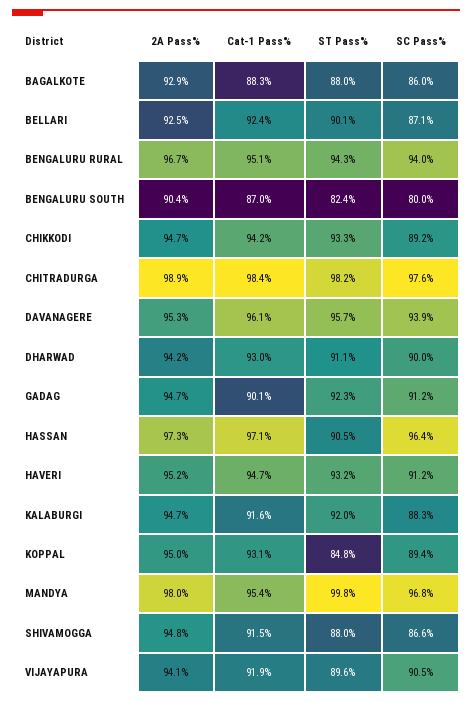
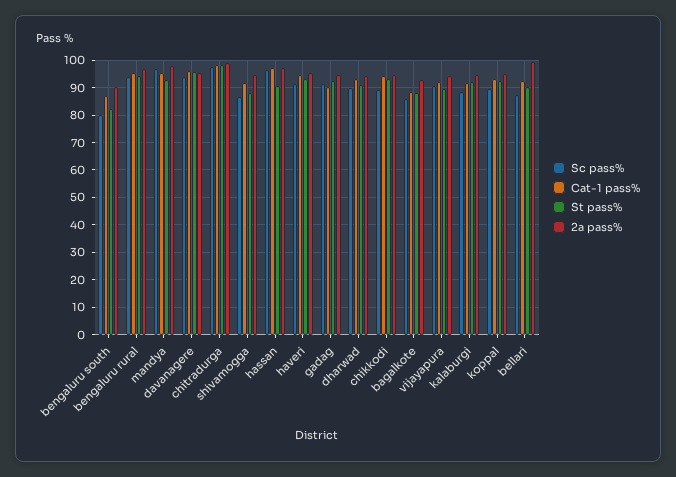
  {
    "2A Pass%": {
      "BAGALKOTE": 92.9,
-     "BELLARI": 92.5,
+     "BELLARI": 100,
      "BENGALURU RURAL": 96.7,
      "BENGALURU SOUTH": 90.4,
      "CHIKKODI": 94.7,
      "CHITRADURGA": 98.9,
      "DAVANAGERE": 95.3,
      "DHARWAD": 94.2,
      "GADAG": 94.7,
      "HASSAN": 97.3,
      "HAVERI": 95.2,
      "KALABURGI": 94.7,
      "KOPPAL": 95,
      "MANDYA": 98,
      "SHIVAMOGGA": 94.8,
      "VIJAYAPURA": 94.1
    },
    "Cat-1 Pass%": {
      "BAGALKOTE": 88.3,
      "BELLARI": 92.4,
      "BENGALURU RURAL": 95.1,
      "BENGALURU SOUTH": 87,
      "CHIKKODI": 94.2,
      "CHITRADURGA": 98.4,
      "DAVANAGERE": 96.1,
      "DHARWAD": 93,
      "GADAG": 90.1,
      "HASSAN": 97.1,
      "HAVERI": 94.7,
      "KALABURGI": 91.6,
      "KOPPAL": 93.1,
      "MANDYA": 95.4,
      "SHIVAMOGGA": 91.5,
      "VIJAYAPURA": 91.9
    },
    "ST Pass%": {
      "BAGALKOTE": 88,
      "BELLARI": 90.1,
      "BENGALURU RURAL": 94.3,
      "BENGALURU SOUTH": 82.4,
      "CHIKKODI": 93.3,
      "CHITRADURGA": 98.2,
      "DAVANAGERE": 95.7,
      "DHARWAD": 91.1,
      "GADAG": 92.3,
      "HASSAN": 90.5,
      "HAVERI": 93.2,
      "KALABURGI": 92,
-     "KOPPAL": 84.8,
+     "KOPPAL": 92.5,
-     "MANDYA": 99.8,
+     "MANDYA": 92.5,
      "SHIVAMOGGA": 88,
      "VIJAYAPURA": 89.6
    },
    "SC Pass%": {
      "BAGALKOTE": 86,
      "BELLARI": 87.1,
      "BENGALURU RURAL": 94,
      "BENGALURU SOUTH": 80,
      "CHIKKODI": 89.2,
      "CHITRADURGA": 97.6,
      "DAVANAGERE": 93.9,
      "DHARWAD": 90,
      "GADAG": 91.2,
      "HASSAN": 96.4,
      "HAVERI": 91.2,
      "KALABURGI": 88.3,
      "KOPPAL": 89.4,
      "MANDYA": 96.8,
      "SHIVAMOGGA": 86.6,
      "VIJAYAPURA": 90.5
    }
  }

